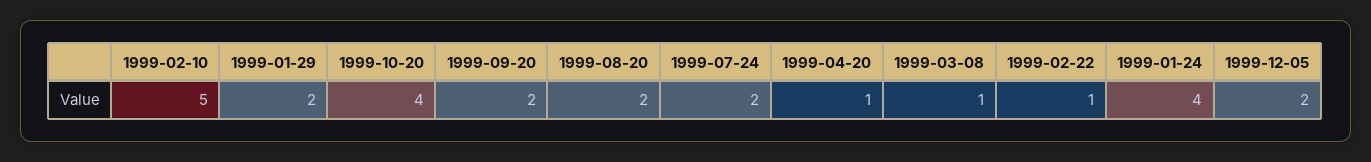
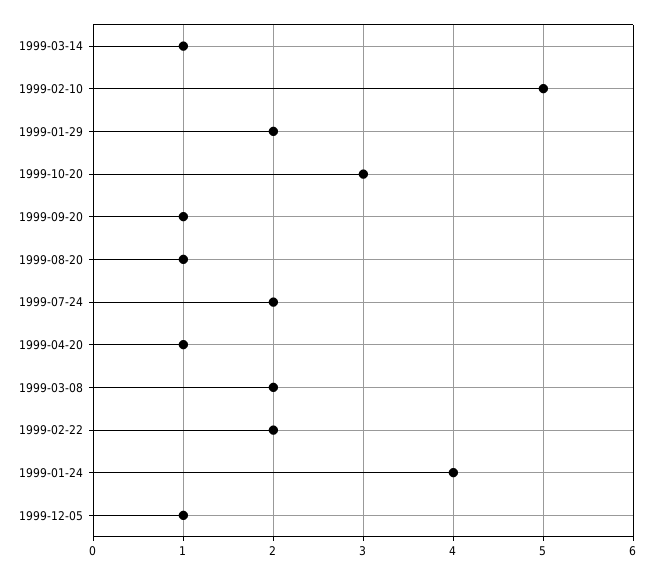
  {
    "1999-02-10": 5,
    "1999-01-29": 2,
-   "1999-10-20": 4,
+   "1999-10-20": 3,
-   "1999-09-20": 2,
+   "1999-09-20": 1,
-   "1999-08-20": 2,
+   "1999-08-20": 1,
    "1999-07-24": 2,
    "1999-04-20": 1,
-   "1999-03-08": 1,
+   "1999-03-08": 2,
-   "1999-02-22": 1,
+   "1999-02-22": 2,
    "1999-01-24": 4,
-   "1999-12-05": 2
+   "1999-12-05": 1,
+   "1999-03-14": 1
  }

